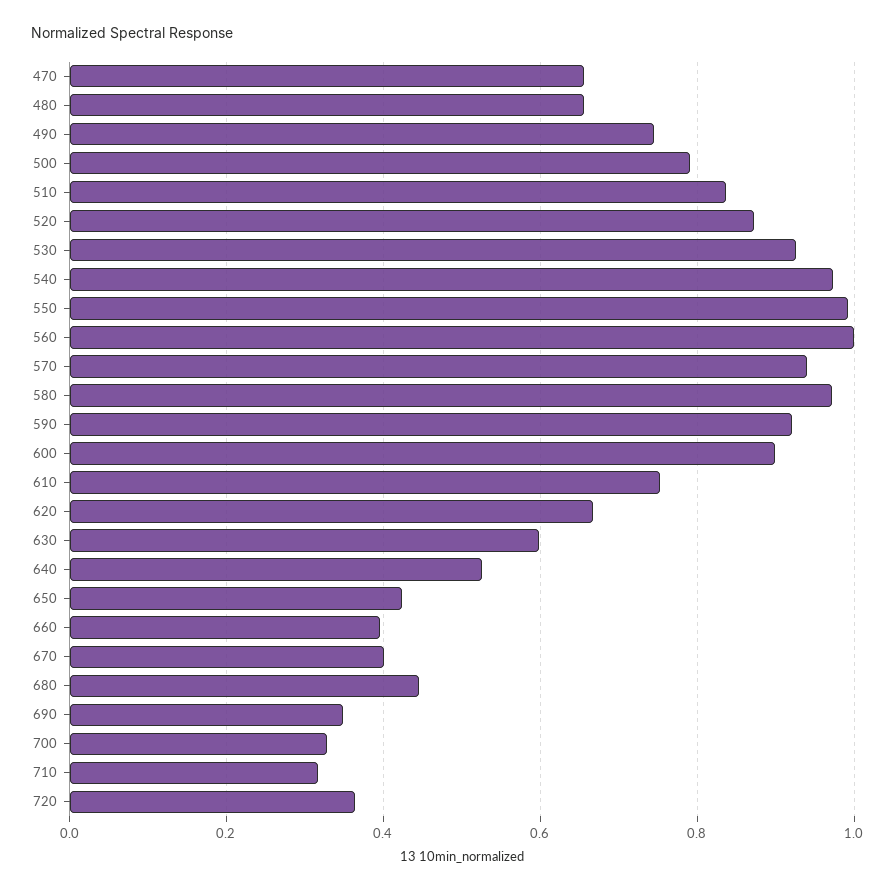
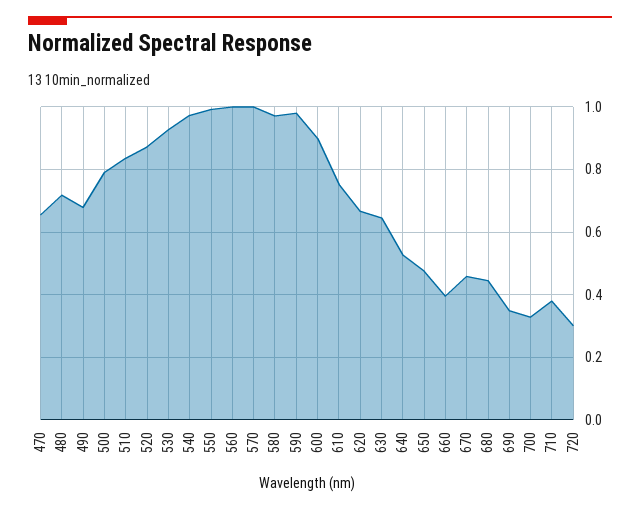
  {
    "470": 0.66,
-   "480": 0.66,
+   "480": 0.72,
-   "490": 0.74,
+   "490": 0.68,
    "500": 0.8,
    "510": 0.84,
    "520": 0.88,
    "530": 0.92,
    "540": 0.98,
    "550": 1,
    "560": 1,
-   "570": 0.94,
+   "570": 1,
    "580": 0.98,
-   "590": 0.92,
+   "590": 0.98,
    "600": 0.9,
    "610": 0.76,
    "620": 0.66,
-   "630": 0.6,
+   "630": 0.64,
    "640": 0.52,
-   "650": 0.42,
+   "650": 0.48,
    "660": 0.4,
-   "670": 0.4,
+   "670": 0.46,
    "680": 0.44,
    "690": 0.34,
    "700": 0.32,
-   "710": 0.32,
+   "710": 0.38,
-   "720": 0.36
+   "720": 0.3
  }

